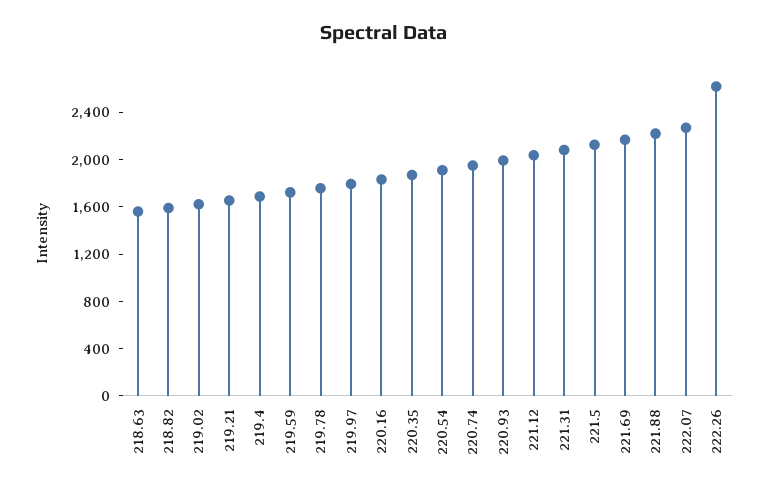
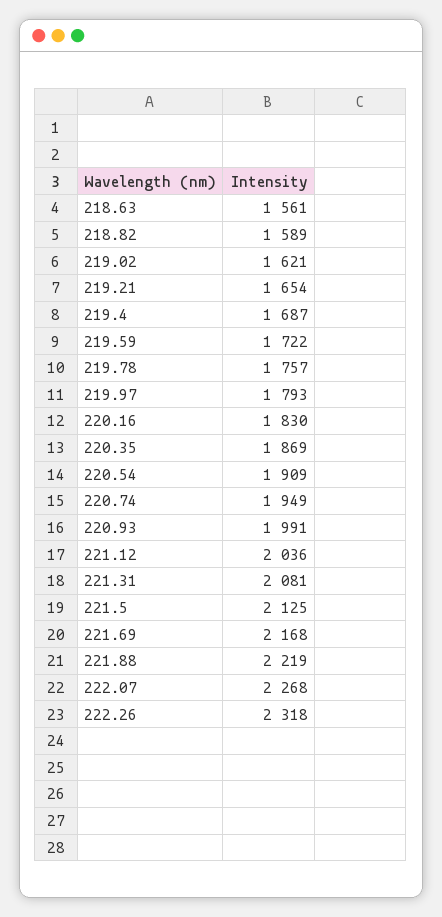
  {
    "218.63": 1561,
    "218.82": 1589,
    "219.02": 1621,
    "219.21": 1654,
    "219.4": 1687,
    "219.59": 1722,
    "219.78": 1757,
    "219.97": 1793,
    "220.16": 1830,
    "220.35": 1869,
    "220.54": 1909,
    "220.74": 1949,
    "220.93": 1991,
    "221.12": 2036,
    "221.31": 2081,
    "221.5": 2125,
    "221.69": 2168,
    "221.88": 2219,
    "222.07": 2268,
-   "222.26": 2600
+   "222.26": 2318
  }

